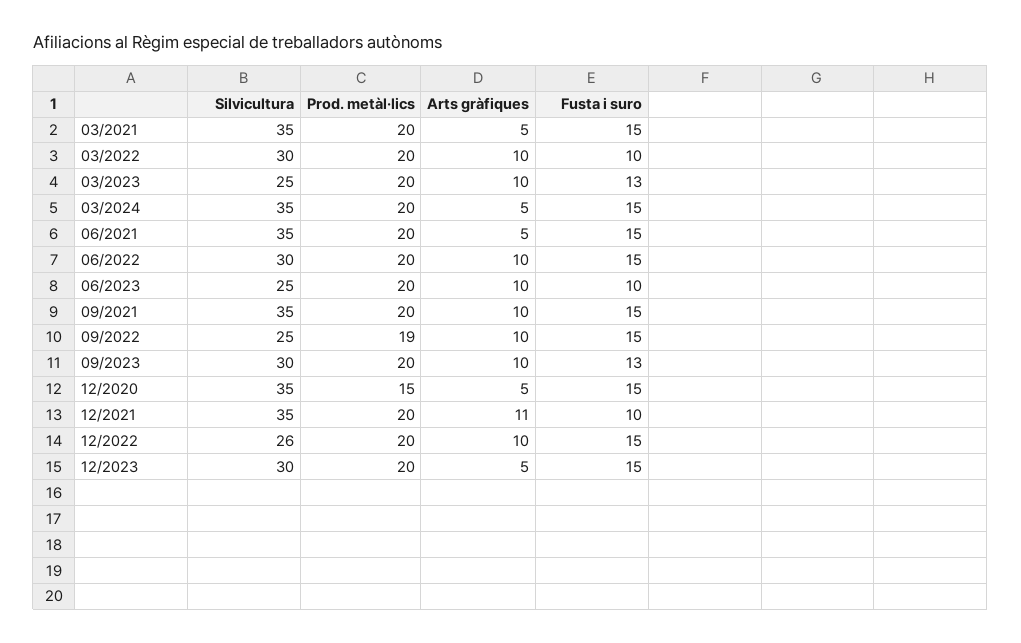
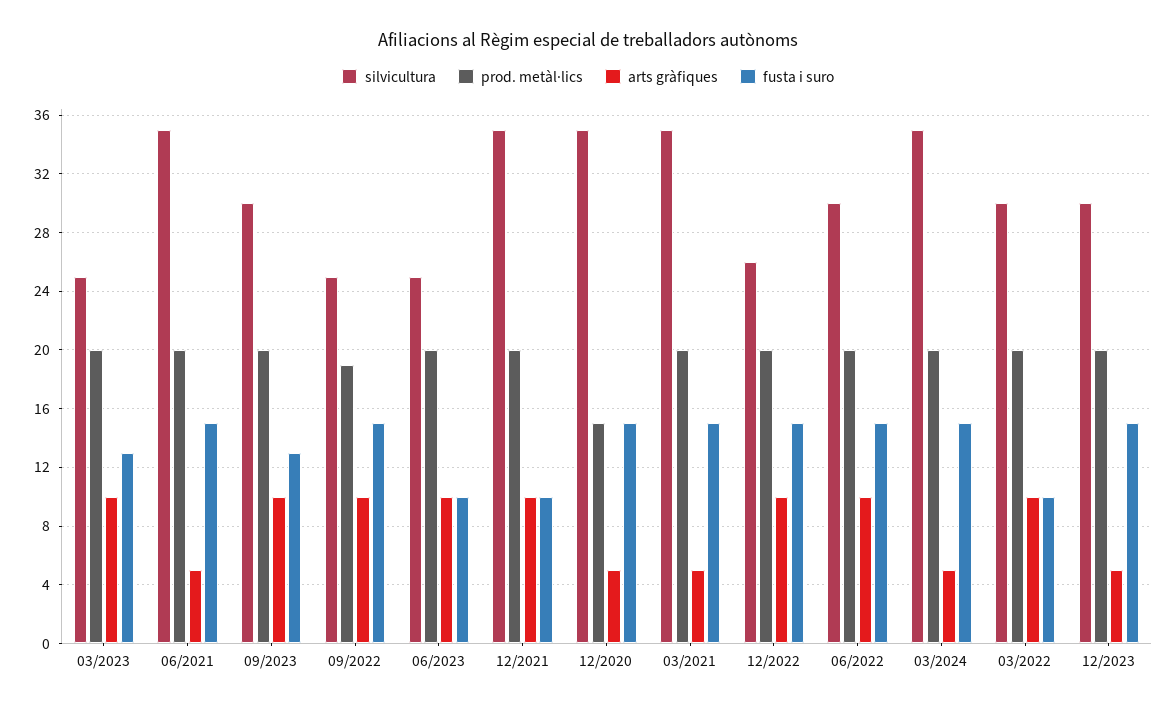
  {
    "Silvicultura": {
      "03/2021": 35,
      "03/2022": 30,
      "03/2023": 25,
      "03/2024": 35,
      "06/2021": 35,
      "06/2022": 30,
      "06/2023": 25,
-     "09/2021": 35,
      "09/2022": 25,
      "09/2023": 30,
      "12/2020": 35,
      "12/2021": 35,
      "12/2022": 26,
      "12/2023": 30
    },
    "Prod. metàl·lics": {
      "03/2021": 20,
      "03/2022": 20,
      "03/2023": 20,
      "03/2024": 20,
      "06/2021": 20,
      "06/2022": 20,
      "06/2023": 20,
-     "09/2021": 20,
      "09/2022": 19,
      "09/2023": 20,
      "12/2020": 15,
      "12/2021": 20,
      "12/2022": 20,
      "12/2023": 20
    },
    "Arts gràfiques": {
      "03/2021": 5,
      "03/2022": 10,
      "03/2023": 10,
      "03/2024": 5,
      "06/2021": 5,
      "06/2022": 10,
      "06/2023": 10,
-     "09/2021": 10,
      "09/2022": 10,
      "09/2023": 10,
      "12/2020": 5,
-     "12/2021": 11,
+     "12/2021": 10,
      "12/2022": 10,
      "12/2023": 5
    },
    "Fusta i suro": {
      "03/2021": 15,
      "03/2022": 10,
      "03/2023": 13,
      "03/2024": 15,
      "06/2021": 15,
      "06/2022": 15,
      "06/2023": 10,
-     "09/2021": 15,
      "09/2022": 15,
      "09/2023": 13,
      "12/2020": 15,
      "12/2021": 10,
      "12/2022": 15,
      "12/2023": 15
    }
  }

